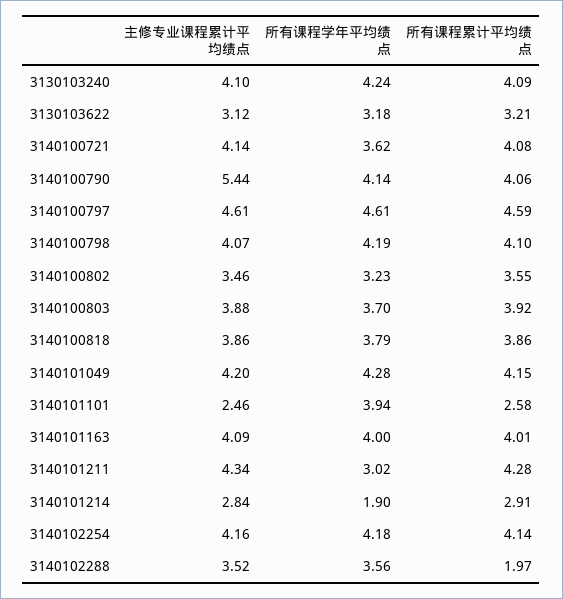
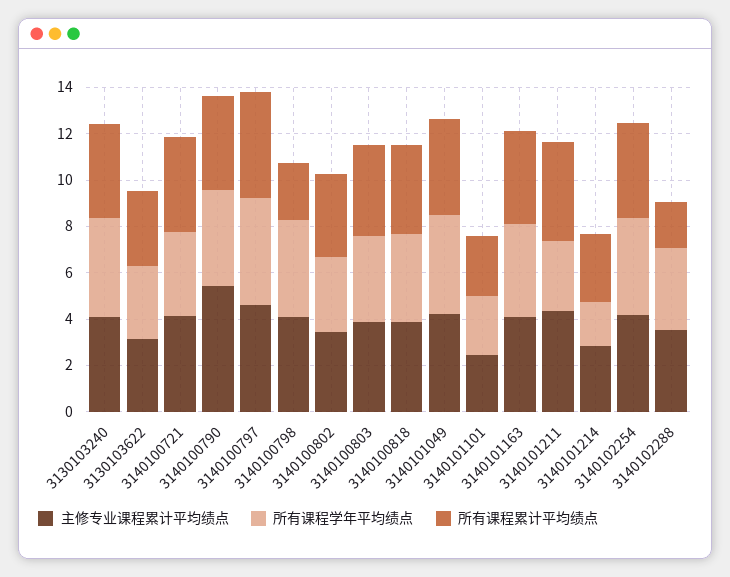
  {
    "主修专业课程累计平均绩点": {
      "3130103240": 4.1,
      "3130103622": 3.12,
      "3140100721": 4.14,
      "3140100790": 5.44,
      "3140100797": 4.61,
      "3140100798": 4.07,
      "3140100802": 3.46,
      "3140100803": 3.88,
      "3140100818": 3.86,
      "3140101049": 4.2,
      "3140101101": 2.46,
      "3140101163": 4.09,
      "3140101211": 4.34,
      "3140101214": 2.84,
      "3140102254": 4.16,
      "3140102288": 3.52
    },
    "所有课程学年平均绩点": {
      "3130103240": 4.24,
      "3130103622": 3.18,
      "3140100721": 3.62,
      "3140100790": 4.14,
      "3140100797": 4.61,
      "3140100798": 4.19,
      "3140100802": 3.23,
      "3140100803": 3.7,
      "3140100818": 3.79,
      "3140101049": 4.28,
-     "3140101101": 3.94,
+     "3140101101": 2.5,
      "3140101163": 4,
      "3140101211": 3.02,
      "3140101214": 1.9,
      "3140102254": 4.18,
      "3140102288": 3.56
    },
    "所有课程累计平均绩点": {
      "3130103240": 4.09,
      "3130103622": 3.21,
      "3140100721": 4.08,
      "3140100790": 4.06,
      "3140100797": 4.59,
-     "3140100798": 4.1,
+     "3140100798": 2.5,
      "3140100802": 3.55,
      "3140100803": 3.92,
      "3140100818": 3.86,
      "3140101049": 4.15,
      "3140101101": 2.58,
      "3140101163": 4.01,
      "3140101211": 4.28,
      "3140101214": 2.91,
      "3140102254": 4.14,
      "3140102288": 1.97
    }
  }

